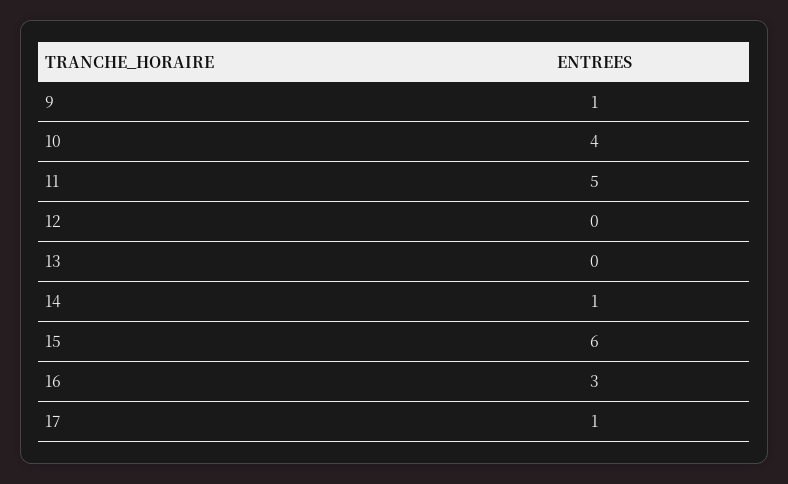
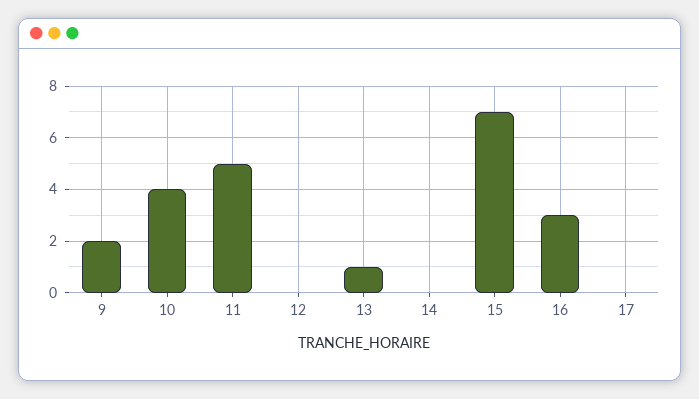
  {
-   "9": 1,
+   "9": 2,
    "10": 4,
    "11": 5,
    "12": 0,
-   "13": 0,
+   "13": 1,
-   "14": 1,
+   "14": 0,
-   "15": 6,
+   "15": 7,
    "16": 3,
-   "17": 1
+   "17": 0
  }

